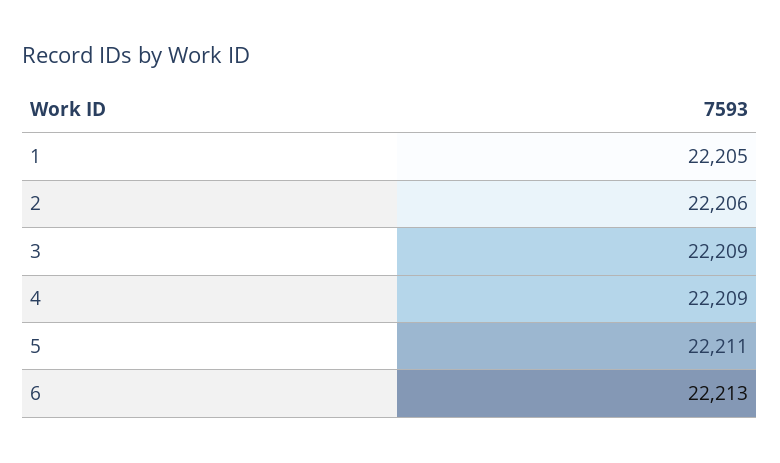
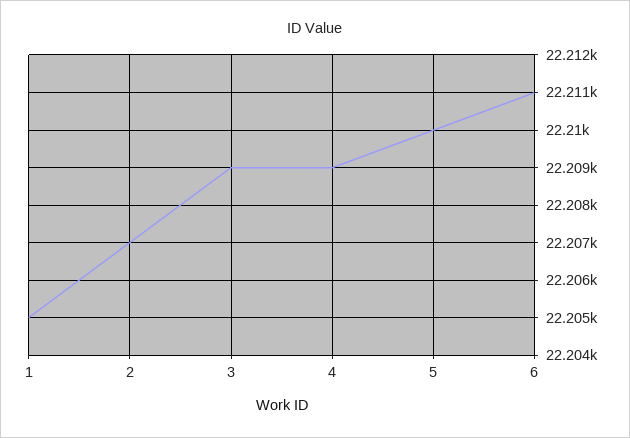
  {
    "1": 22205,
-   "2": 22206,
+   "2": 22207,
    "3": 22209,
    "4": 22209,
-   "5": 22211,
+   "5": 22210,
-   "6": 22213
+   "6": 22211
  }

